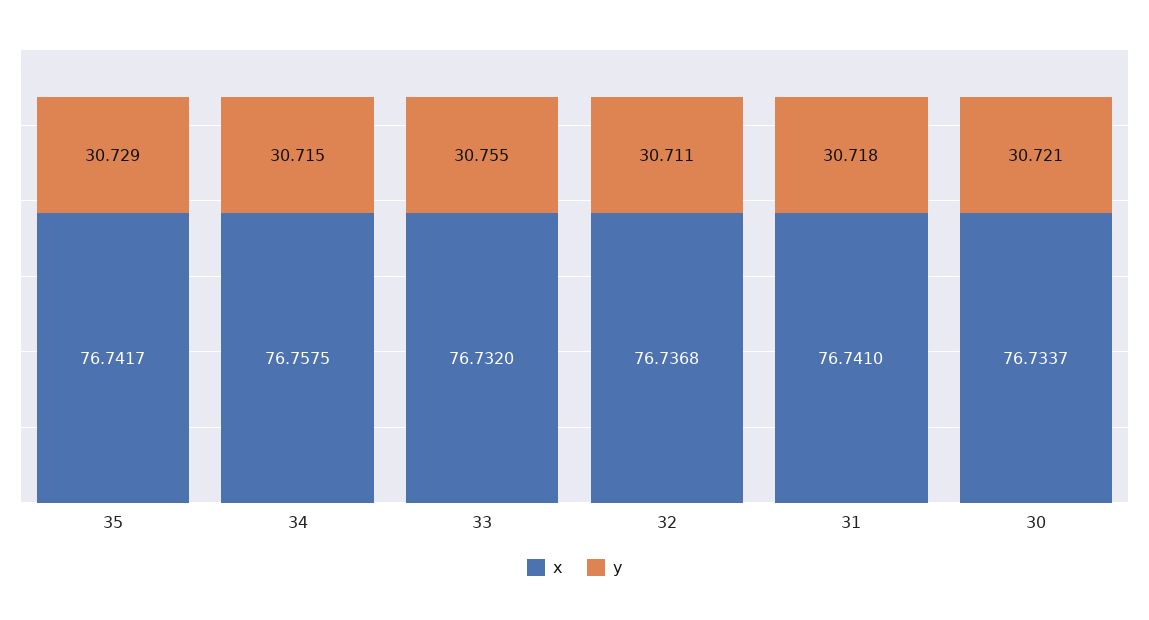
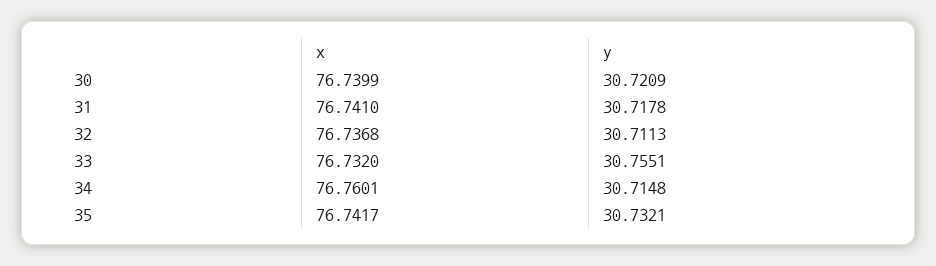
  {
    "x": {
      "35": 76.7417,
-     "34": 76.7575,
+     "34": 76.7601,
      "33": 76.732,
      "32": 76.7368,
      "31": 76.741,
-     "30": 76.7337
+     "30": 76.7399
    },
    "y": {
-     "35": 30.729,
+     "35": 30.7321,
      "34": 30.7148,
      "33": 30.7551,
      "32": 30.7113,
      "31": 30.7178,
      "30": 30.7209
    }
  }

